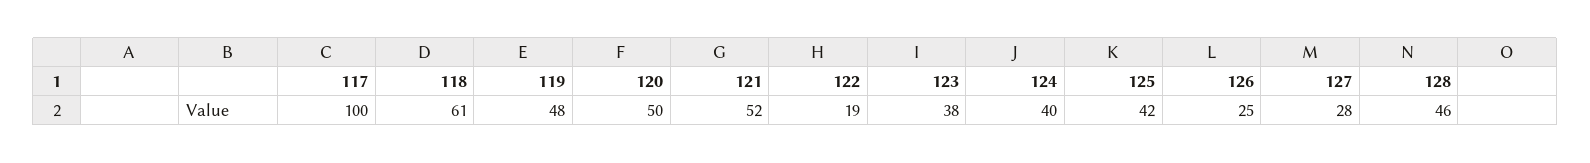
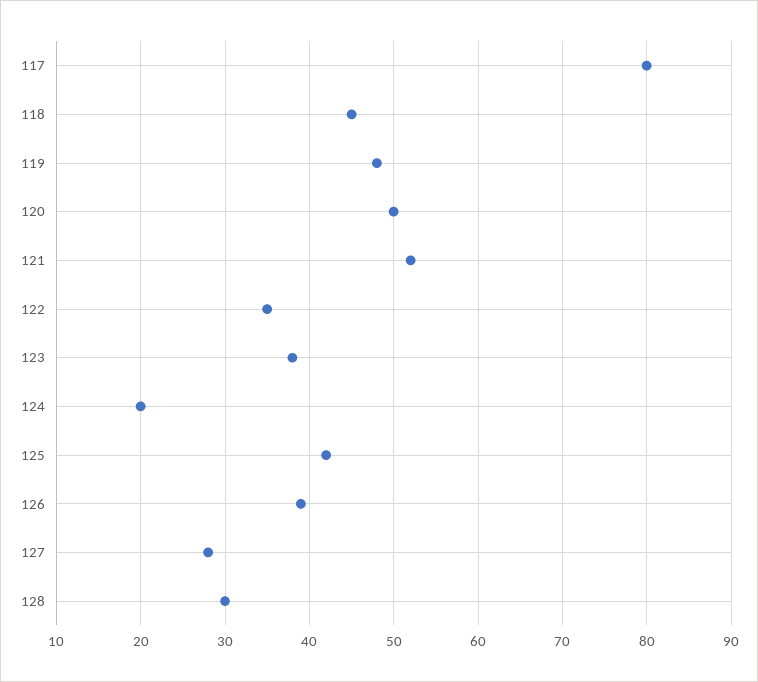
  {
-   "117": 100,
+   "117": 80,
-   "118": 61,
+   "118": 45,
    "119": 48,
    "120": 50,
    "121": 52,
-   "122": 19,
+   "122": 35,
    "123": 38,
-   "124": 40,
+   "124": 20,
    "125": 42,
-   "126": 25,
+   "126": 39,
    "127": 28,
-   "128": 46
+   "128": 30
  }

